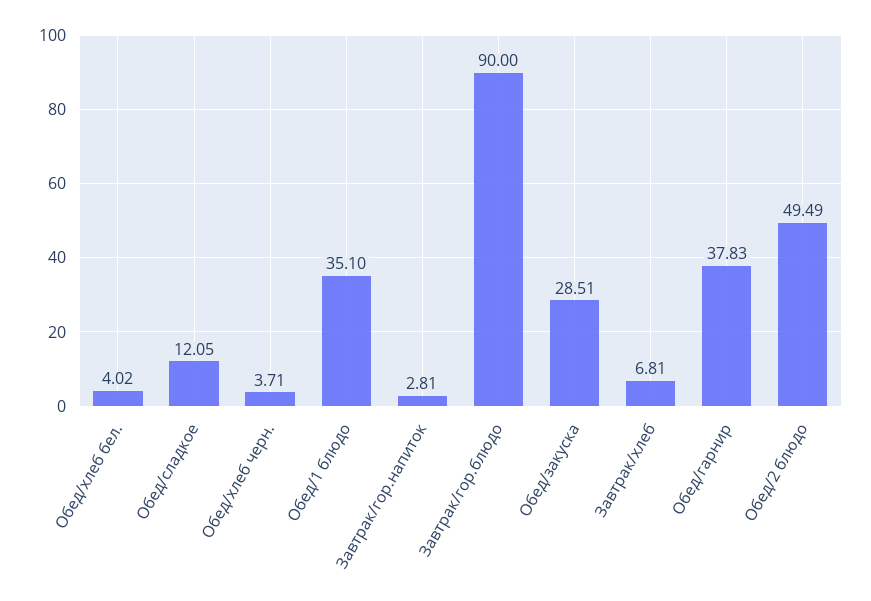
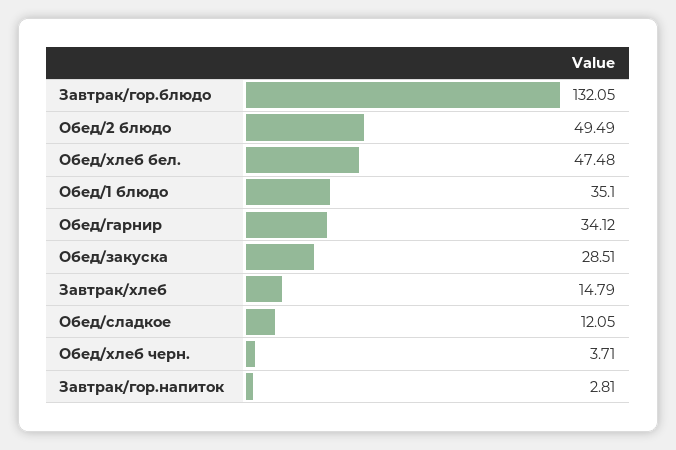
  {
-   "Обед/хлеб бел.": 4.02,
+   "Обед/хлеб бел.": 47.48,
    "Обед/сладкое": 12.05,
    "Обед/хлеб черн.": 3.71,
    "Обед/1 блюдо": 35.1,
    "Завтрак/гор.напиток": 2.81,
-   "Завтрак/гор.блюдо": 90,
+   "Завтрак/гор.блюдо": 132.05,
    "Обед/закуска": 28.51,
-   "Завтрак/хлеб": 6.81,
+   "Завтрак/хлеб": 14.79,
-   "Обед/гарнир": 37.83,
+   "Обед/гарнир": 34.12,
    "Обед/2 блюдо": 49.49
  }

